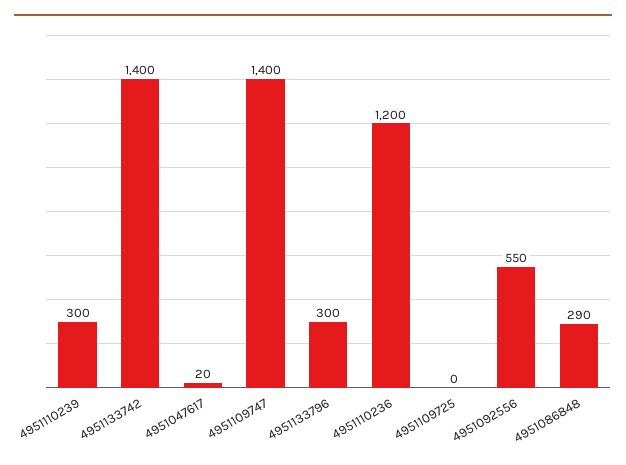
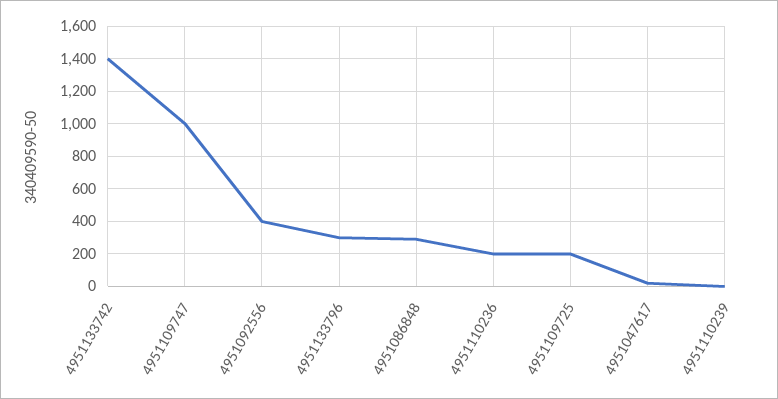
  {
-   "4951110239": 300,
+   "4951110239": 0,
    "4951133742": 1400,
    "4951047617": 20,
-   "4951109747": 1400,
+   "4951109747": 1000,
    "4951133796": 300,
-   "4951110236": 1200,
+   "4951110236": 200,
-   "4951109725": 0,
+   "4951109725": 200,
-   "4951092556": 550,
+   "4951092556": 400,
    "4951086848": 290
  }

